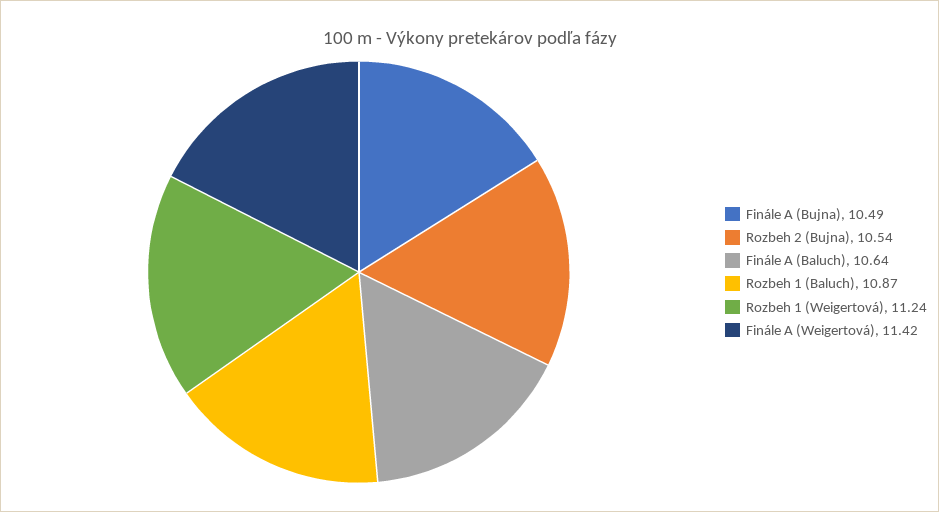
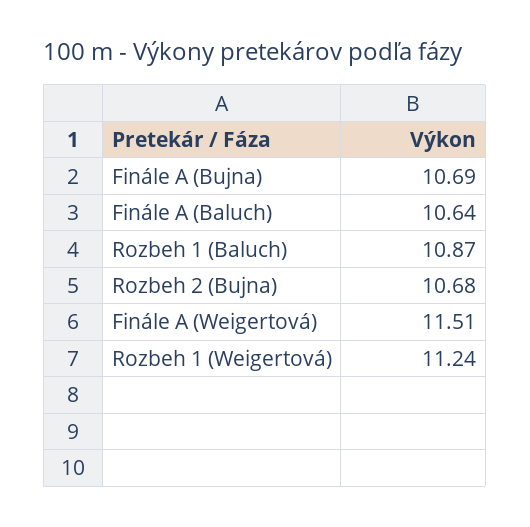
  {
-   "Finále A (Bujna)": 10.49,
+   "Finále A (Bujna)": 10.69,
-   "Rozbeh 2 (Bujna)": 10.54,
+   "Rozbeh 2 (Bujna)": 10.68,
    "Finále A (Baluch)": 10.64,
    "Rozbeh 1 (Baluch)": 10.87,
    "Rozbeh 1 (Weigertová)": 11.24,
-   "Finále A (Weigertová)": 11.42
+   "Finále A (Weigertová)": 11.51
  }

